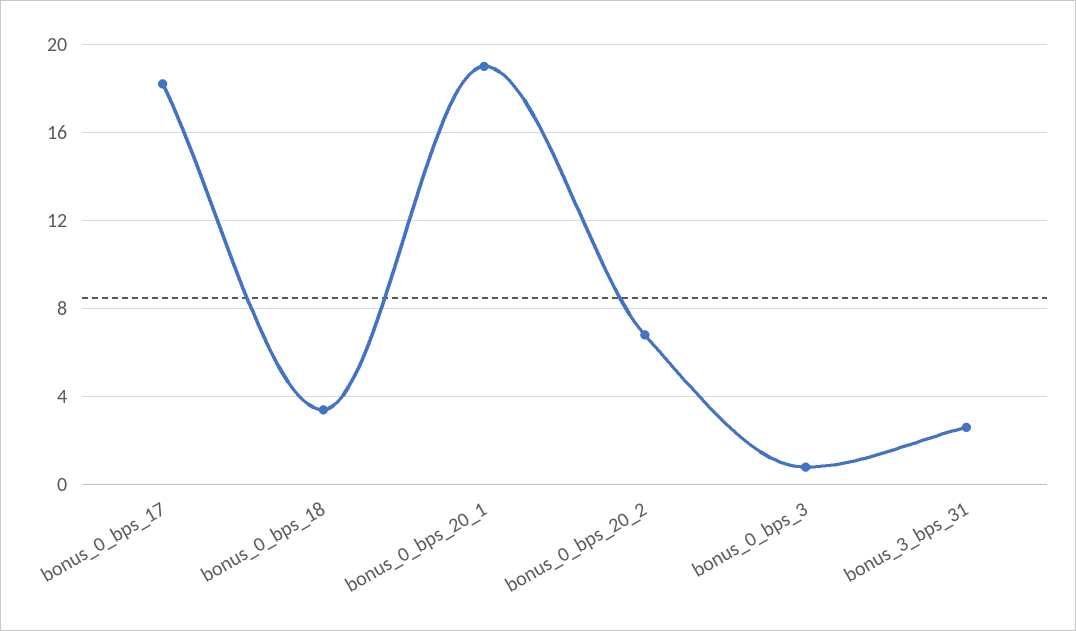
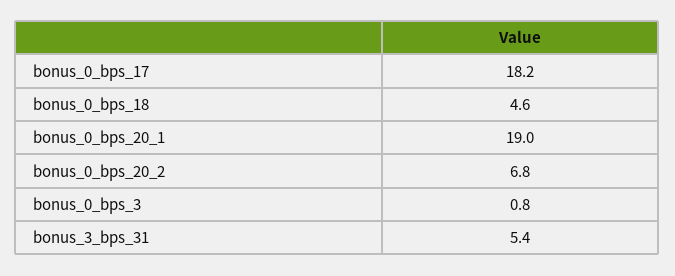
  {
    "bonus_0_bps_17": 18.2,
-   "bonus_0_bps_18": 3.5,
+   "bonus_0_bps_18": 4.6,
    "bonus_0_bps_20_1": 19,
    "bonus_0_bps_20_2": 6.8,
    "bonus_0_bps_3": 0.8,
-   "bonus_3_bps_31": 2.5
+   "bonus_3_bps_31": 5.4
  }

